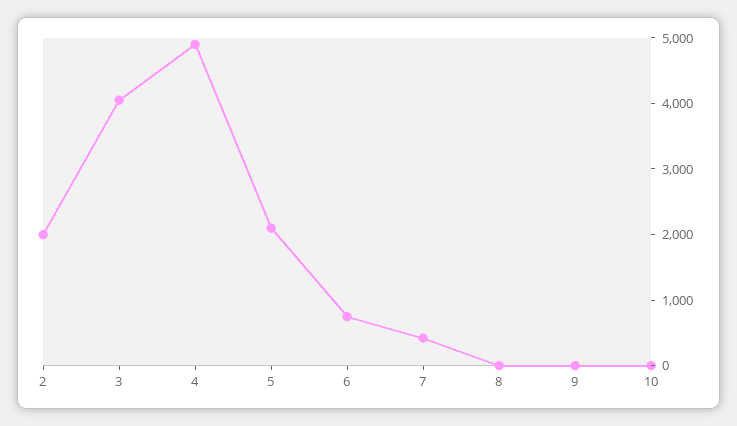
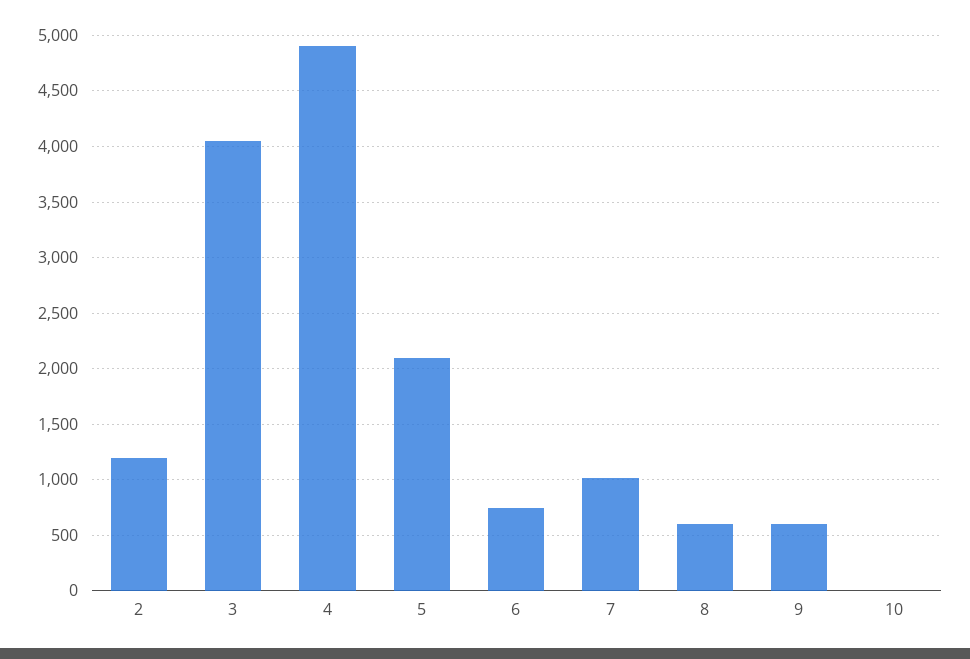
  {
-   "2": 2000,
+   "2": 1200,
    "3": 4100,
    "4": 4900,
    "5": 2100,
    "6": 800,
-   "7": 400,
+   "7": 1000,
-   "8": 0,
+   "8": 600,
-   "9": 0,
+   "9": 600,
    "10": 0
  }

